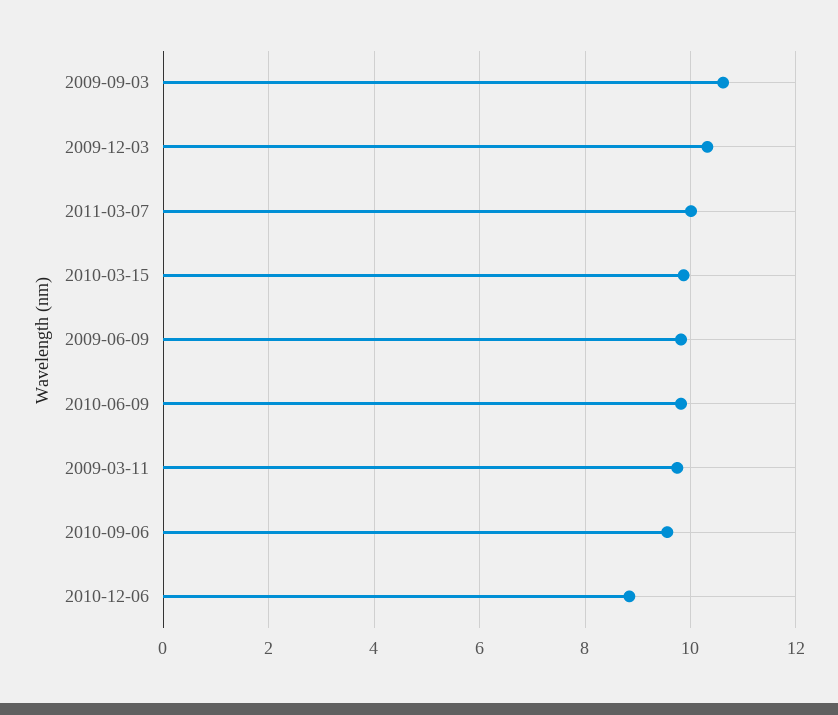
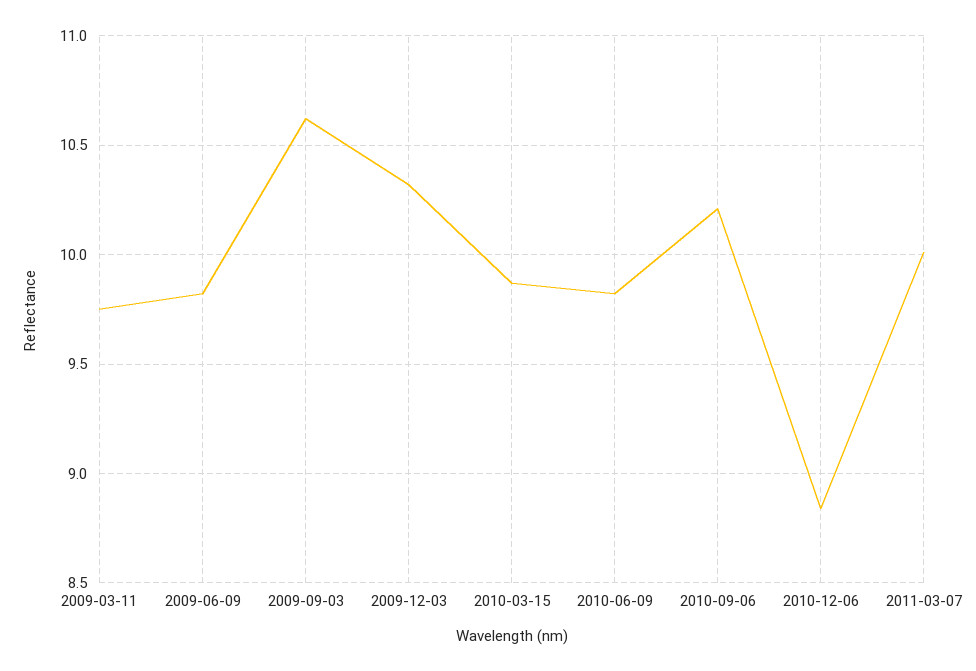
  {
    "2009-09-03": 10.6,
    "2009-12-03": 10.3,
    "2011-03-07": 10,
    "2010-03-15": 9.85,
    "2009-06-09": 9.8,
    "2010-06-09": 9.8,
    "2009-03-11": 9.75,
-   "2010-09-06": 9.6,
+   "2010-09-06": 10.2,
    "2010-12-06": 8.85
  }

